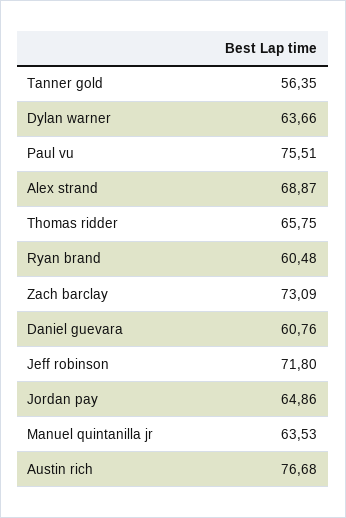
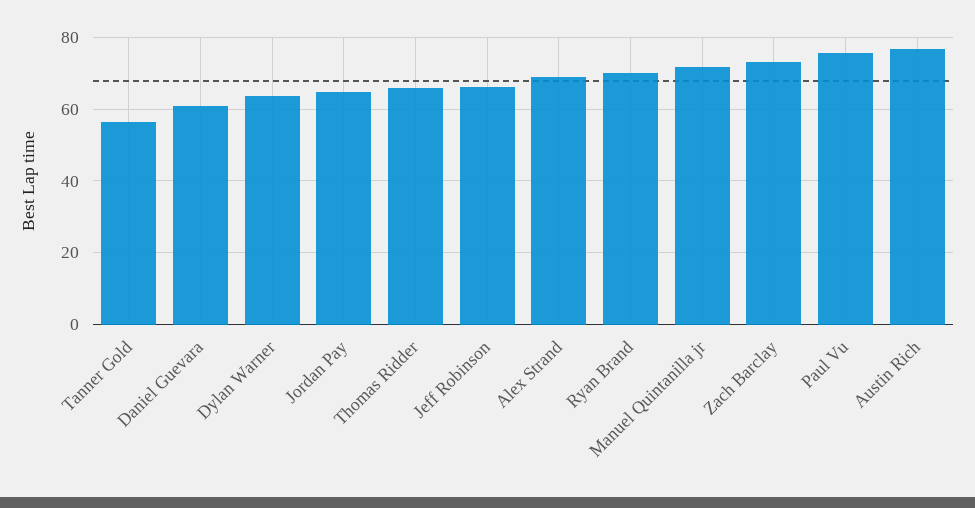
  {
    "Tanner gold": 56.35,
    "Dylan warner": 63.66,
    "Paul vu": 75.51,
    "Alex strand": 68.87,
    "Thomas ridder": 65.75,
-   "Ryan brand": 60.48,
+   "Ryan brand": 70,
    "Zach barclay": 73.09,
    "Daniel guevara": 60.76,
-   "Jeff robinson": 71.8,
+   "Jeff robinson": 66,
    "Jordan pay": 64.86,
-   "Manuel quintanilla jr": 63.53,
+   "Manuel quintanilla jr": 72,
    "Austin rich": 76.68
  }

